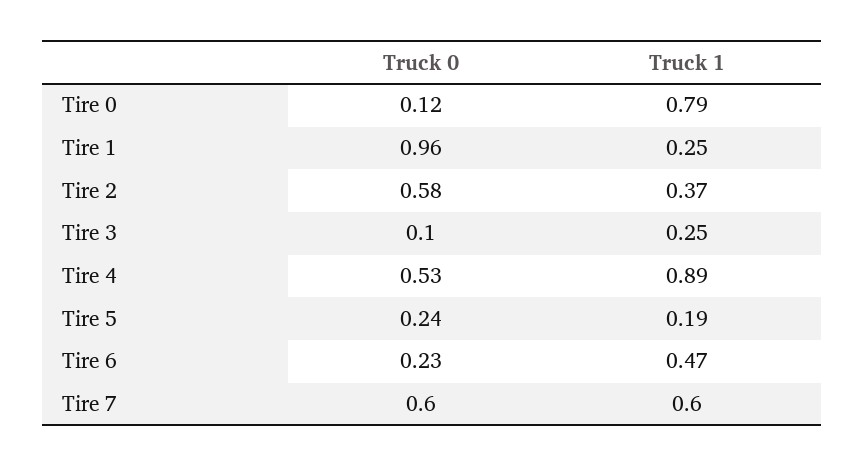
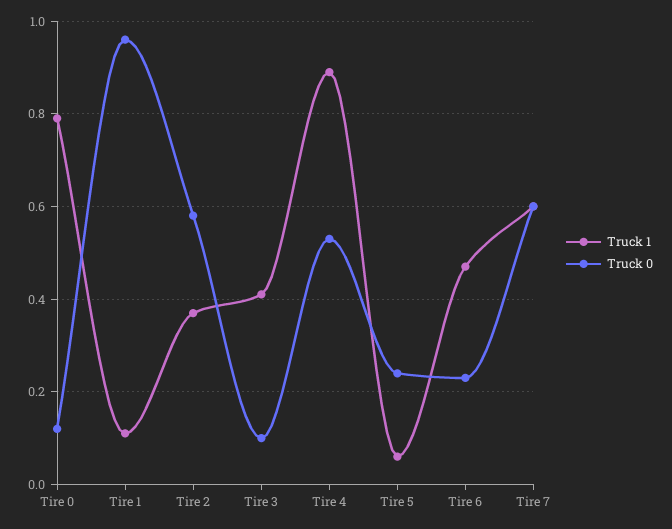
  {
    "Truck 0": {
      "Tire 0": 0.12,
      "Tire 1": 0.96,
      "Tire 2": 0.58,
      "Tire 3": 0.1,
      "Tire 4": 0.53,
      "Tire 5": 0.24,
      "Tire 6": 0.23,
      "Tire 7": 0.6
    },
    "Truck 1": {
      "Tire 0": 0.79,
-     "Tire 1": 0.25,
+     "Tire 1": 0.1,
      "Tire 2": 0.37,
-     "Tire 3": 0.25,
+     "Tire 3": 0.4,
      "Tire 4": 0.89,
-     "Tire 5": 0.19,
+     "Tire 5": 0.05,
      "Tire 6": 0.47,
      "Tire 7": 0.6
    }
  }

